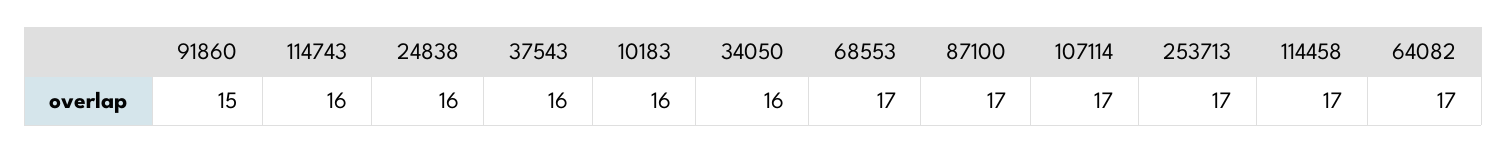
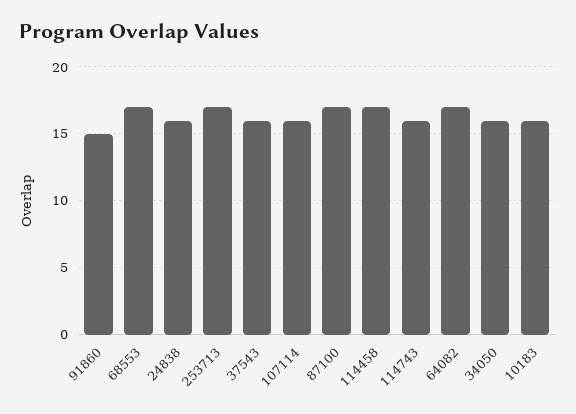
  {
    "91860": 15,
    "114743": 16,
    "24838": 16,
    "37543": 16,
    "10183": 16,
    "34050": 16,
    "68553": 17,
    "87100": 17,
-   "107114": 17,
+   "107114": 16,
    "253713": 17,
    "114458": 17,
    "64082": 17
  }

